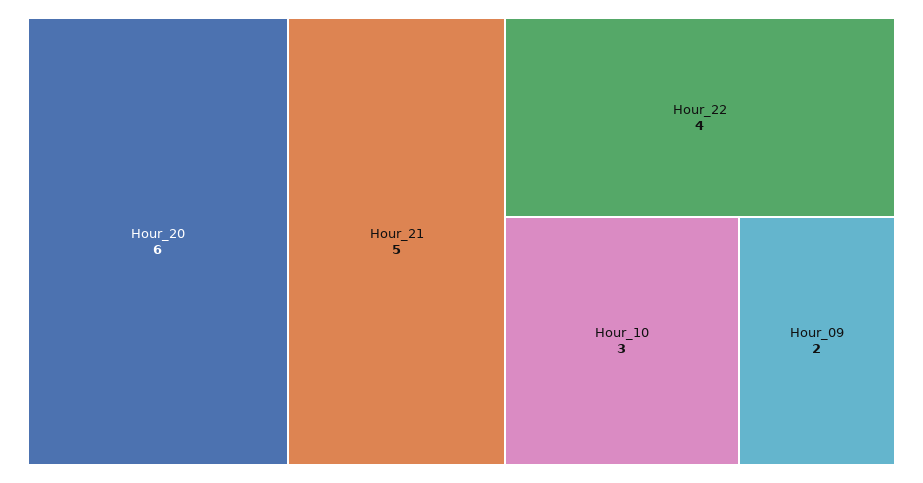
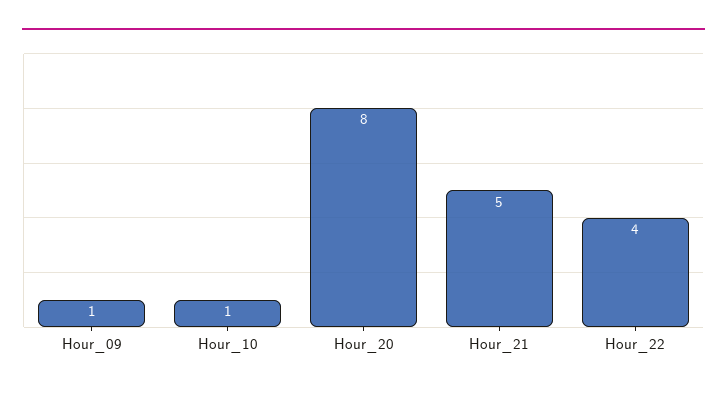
  {
-   "Hour_20": 6,
+   "Hour_20": 8,
    "Hour_21": 5,
    "Hour_22": 4,
-   "Hour_10": 3,
+   "Hour_10": 1,
-   "Hour_09": 2
+   "Hour_09": 1
  }

